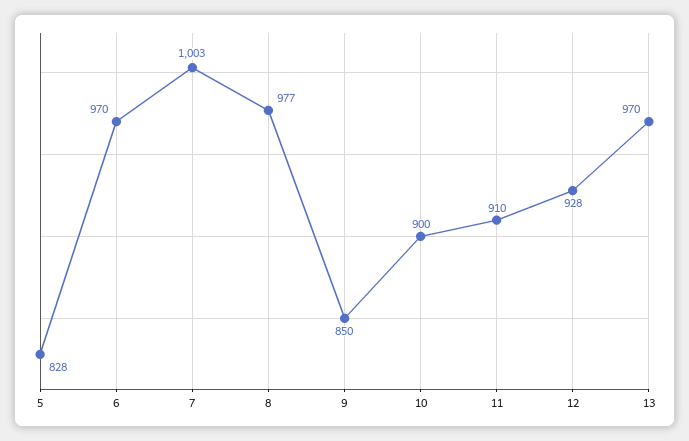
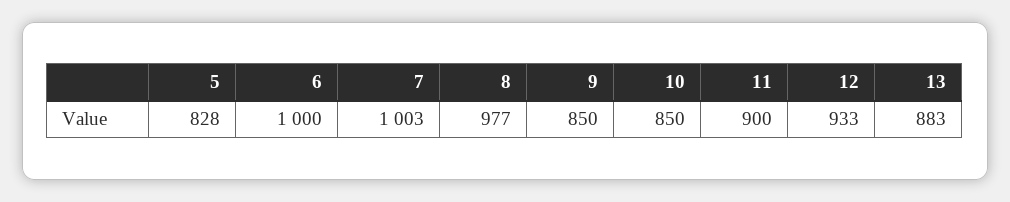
  {
    "5": 828,
-   "6": 970,
+   "6": 1000,
    "7": 1003,
    "8": 977,
    "9": 850,
-   "10": 900,
+   "10": 850,
-   "11": 910,
+   "11": 900,
-   "12": 928,
+   "12": 933,
-   "13": 970
+   "13": 883
  }

